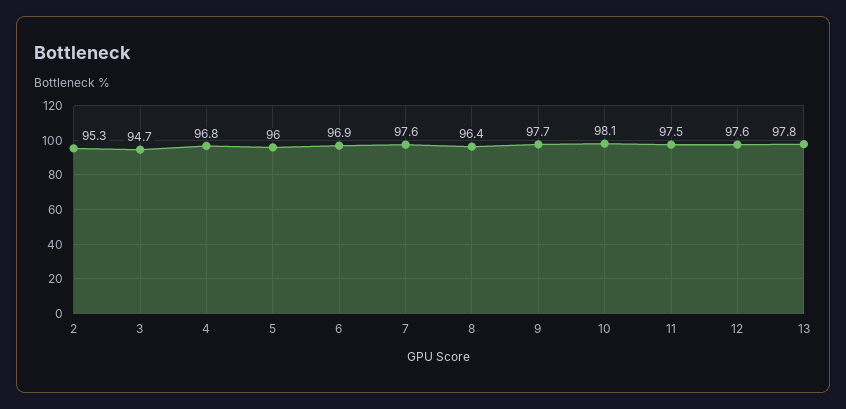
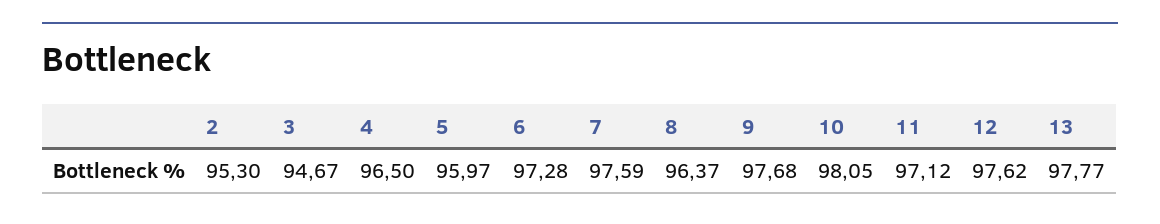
  {
    "2": 95.3,
    "3": 94.67,
-   "4": 96.8,
+   "4": 96.5,
    "5": 95.97,
-   "6": 96.9,
+   "6": 97.28,
    "7": 97.59,
    "8": 96.37,
    "9": 97.68,
    "10": 98.05,
-   "11": 97.5,
+   "11": 97.12,
    "12": 97.62,
    "13": 97.77
  }

